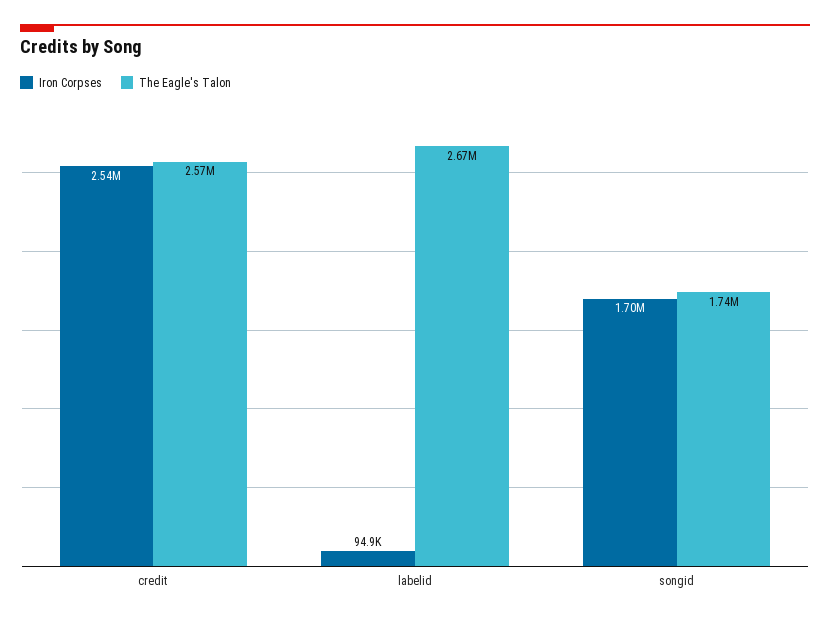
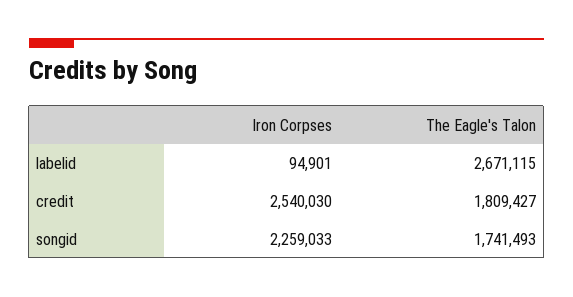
  {
    "Iron Corpses": {
      "credit": 2540030,
      "labelid": 94901,
-     "songid": 1700000
+     "songid": 2259033
    },
    "The Eagle's Talon": {
-     "credit": 2570000,
+     "credit": 1809427,
      "labelid": 2671115,
      "songid": 1741493
    }
  }

